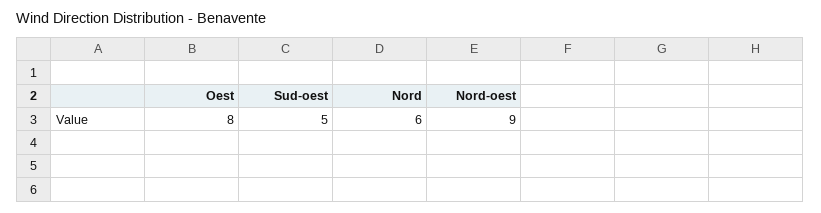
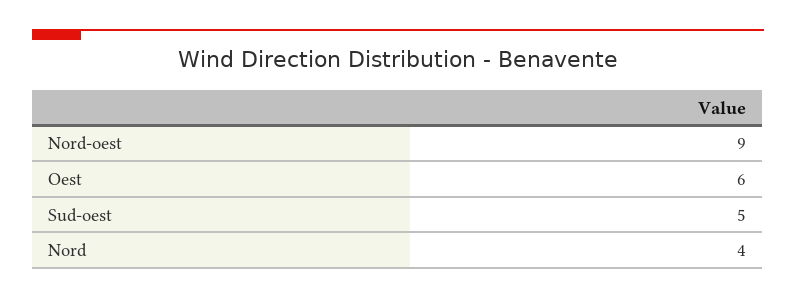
  {
-   "Oest": 8,
+   "Oest": 6,
    "Sud-oest": 5,
-   "Nord": 6,
+   "Nord": 4,
    "Nord-oest": 9
  }

